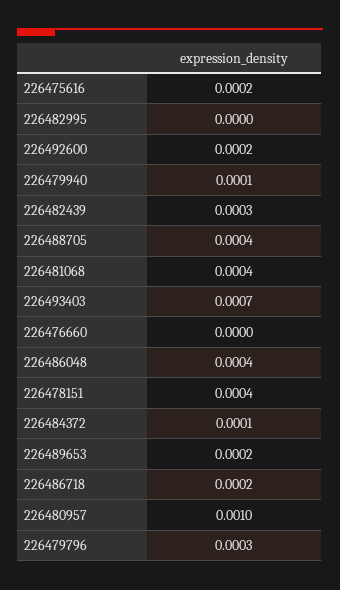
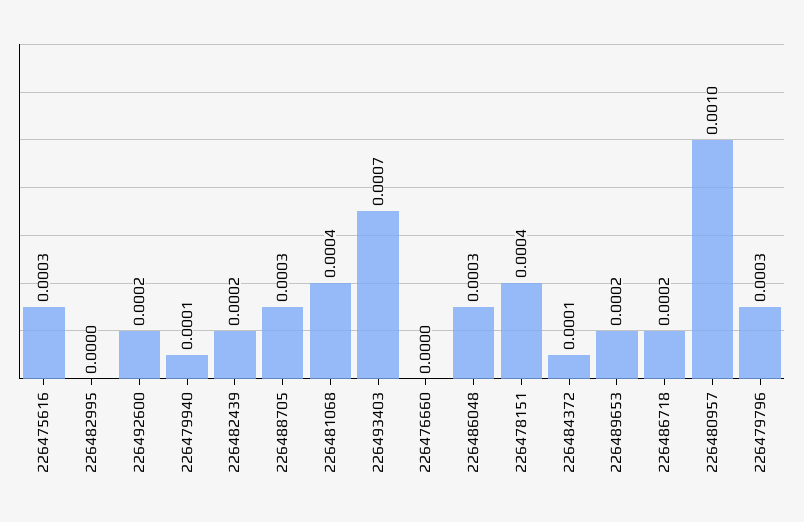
  {
-   "226475616": 0.0002,
+   "226475616": 0.0003,
    "226482995": 0,
    "226492600": 0.0002,
    "226479940": 0.0001,
-   "226482439": 0.0003,
+   "226482439": 0.0002,
-   "226488705": 0.0004,
+   "226488705": 0.0003,
    "226481068": 0.0004,
    "226493403": 0.0007,
    "226476660": 0,
-   "226486048": 0.0004,
+   "226486048": 0.0003,
    "226478151": 0.0004,
    "226484372": 0.0001,
    "226489653": 0.0002,
    "226486718": 0.0002,
    "226480957": 0.001,
    "226479796": 0.0003
  }

